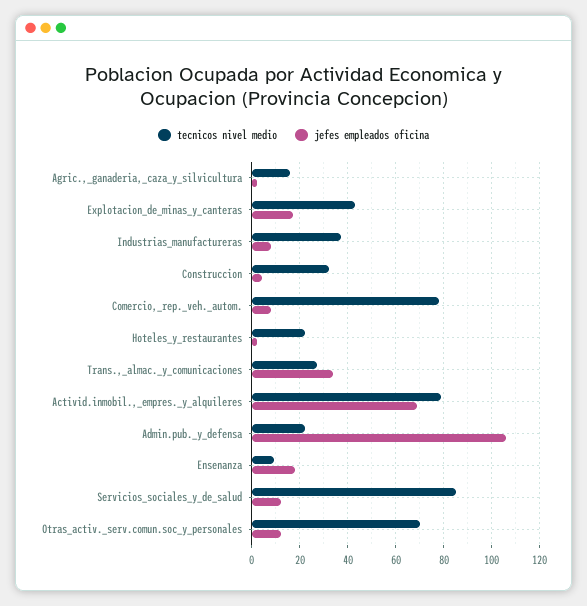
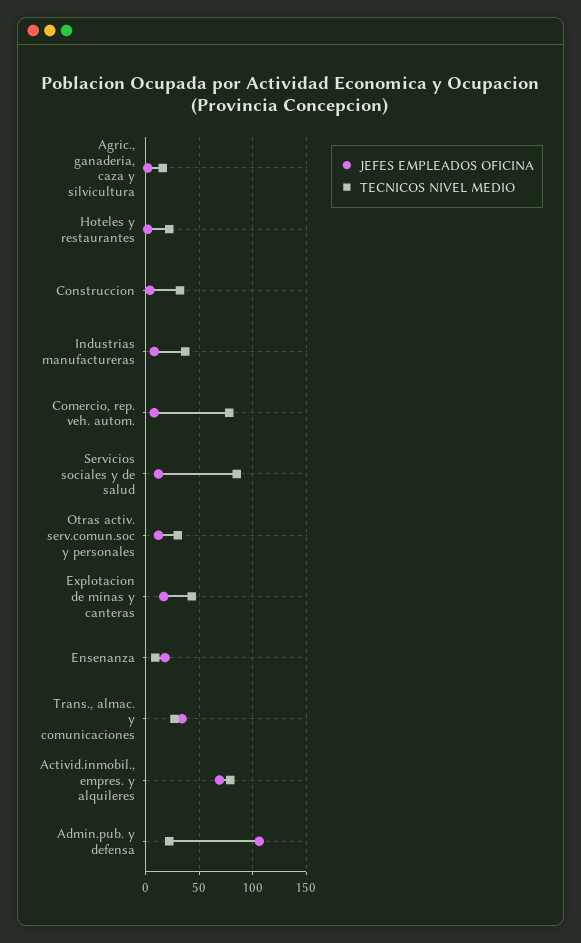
  {
    "tecnicos nivel medio": {
      "Agric.,_ganaderia,_caza_y_silvicultura": 15,
      "Explotacion_de_minas_y_canteras": 45,
      "Industrias_manufactureras": 35,
      "Construccion": 30,
      "Comercio,_rep._veh._autom.": 80,
      "Hoteles_y_restaurantes": 20,
      "Trans.,_almac._y_comunicaciones": 25,
      "Activid.inmobil.,_empres._y_alquileres": 80,
      "Admin.pub._y_defensa": 20,
      "Ensenanza": 10,
      "Servicios_sociales_y_de_salud": 85,
-     "Otras_activ._serv.comun.soc_y_personales": 70
+     "Otras_activ._serv.comun.soc_y_personales": 30
    },
    "jefes empleados oficina": {
      "Agric.,_ganaderia,_caza_y_silvicultura": 0,
      "Explotacion_de_minas_y_canteras": 15,
      "Industrias_manufactureras": 10,
      "Construccion": 5,
      "Comercio,_rep._veh._autom.": 10,
      "Hoteles_y_restaurantes": 0,
      "Trans.,_almac._y_comunicaciones": 35,
      "Activid.inmobil.,_empres._y_alquileres": 70,
      "Admin.pub._y_defensa": 105,
      "Ensenanza": 20,
      "Servicios_sociales_y_de_salud": 10,
      "Otras_activ._serv.comun.soc_y_personales": 10
    }
  }

